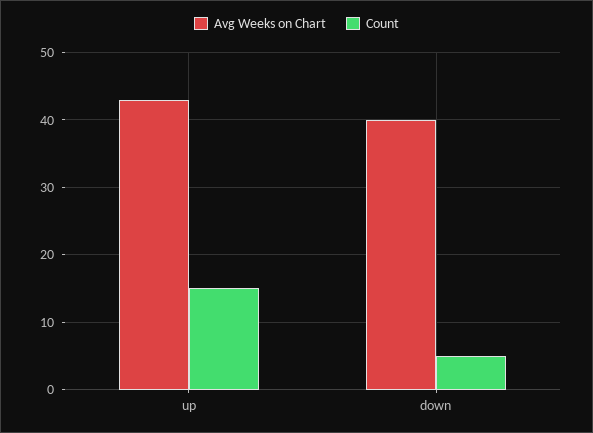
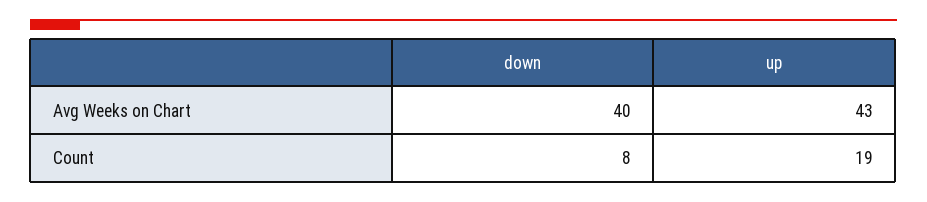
  {
    "Avg Weeks on Chart": {
      "up": 43,
      "down": 40
    },
    "Count": {
-     "up": 15,
+     "up": 19,
-     "down": 5
+     "down": 8
    }
  }

